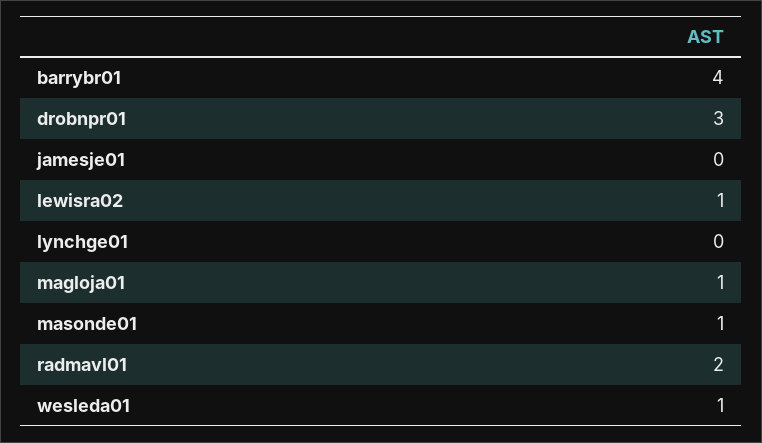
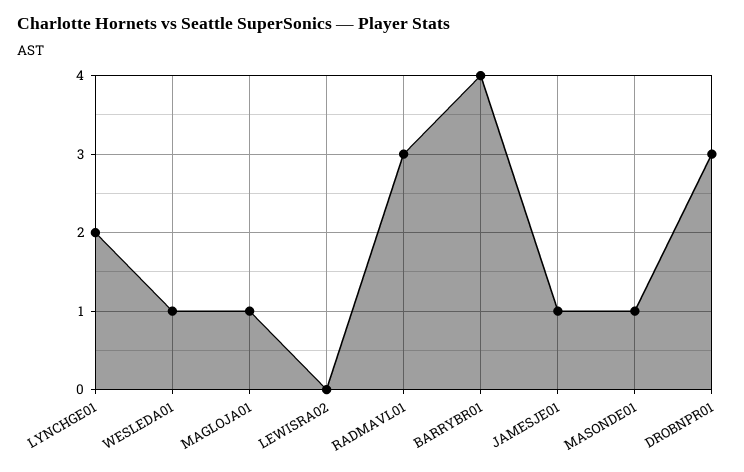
  {
    "barrybr01": 4,
    "drobnpr01": 3,
-   "jamesje01": 0,
+   "jamesje01": 1,
-   "lewisra02": 1,
+   "lewisra02": 0,
-   "lynchge01": 0,
+   "lynchge01": 2,
    "magloja01": 1,
    "masonde01": 1,
-   "radmavl01": 2,
+   "radmavl01": 3,
    "wesleda01": 1
  }

